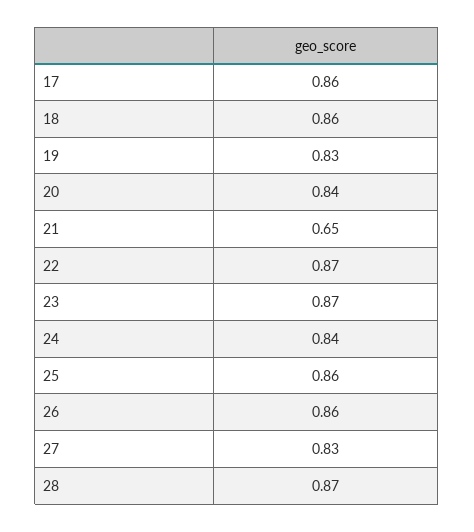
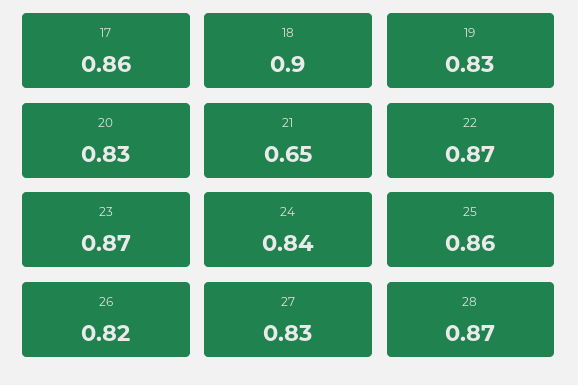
  {
    "17": 0.86,
-   "18": 0.86,
+   "18": 0.9,
    "19": 0.83,
-   "20": 0.84,
+   "20": 0.83,
    "21": 0.65,
    "22": 0.87,
    "23": 0.87,
    "24": 0.84,
    "25": 0.86,
-   "26": 0.86,
+   "26": 0.82,
    "27": 0.83,
    "28": 0.87
  }

